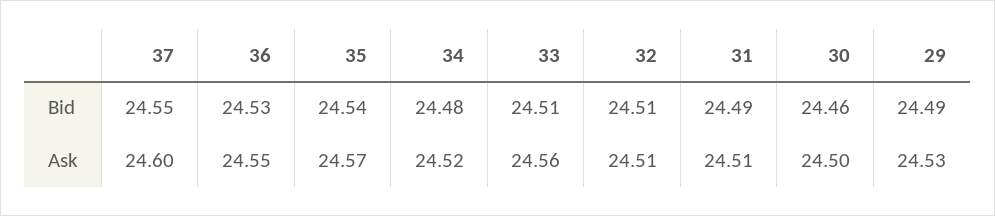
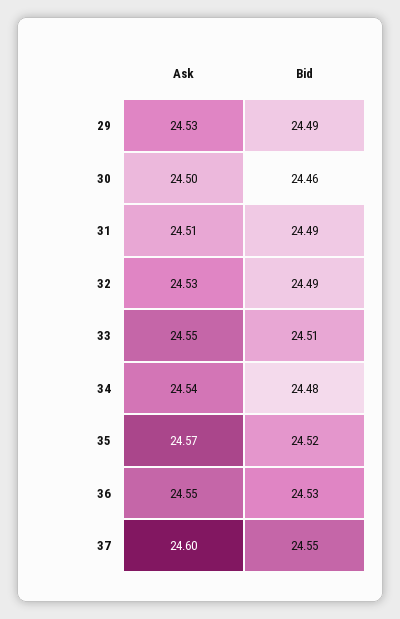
  {
    "37": {
      "Bid": 24.55,
      "Ask": 24.6
    },
    "36": {
      "Bid": 24.53,
      "Ask": 24.55
    },
    "35": {
-     "Bid": 24.54,
+     "Bid": 24.52,
      "Ask": 24.57
    },
    "34": {
      "Bid": 24.48,
-     "Ask": 24.52
+     "Ask": 24.54
    },
    "33": {
      "Bid": 24.51,
-     "Ask": 24.56
+     "Ask": 24.55
    },
    "32": {
-     "Bid": 24.51,
+     "Bid": 24.49,
-     "Ask": 24.51
+     "Ask": 24.53
    },
    "31": {
      "Bid": 24.49,
      "Ask": 24.51
    },
    "30": {
      "Bid": 24.46,
      "Ask": 24.5
    },
    "29": {
      "Bid": 24.49,
      "Ask": 24.53
    }
  }

